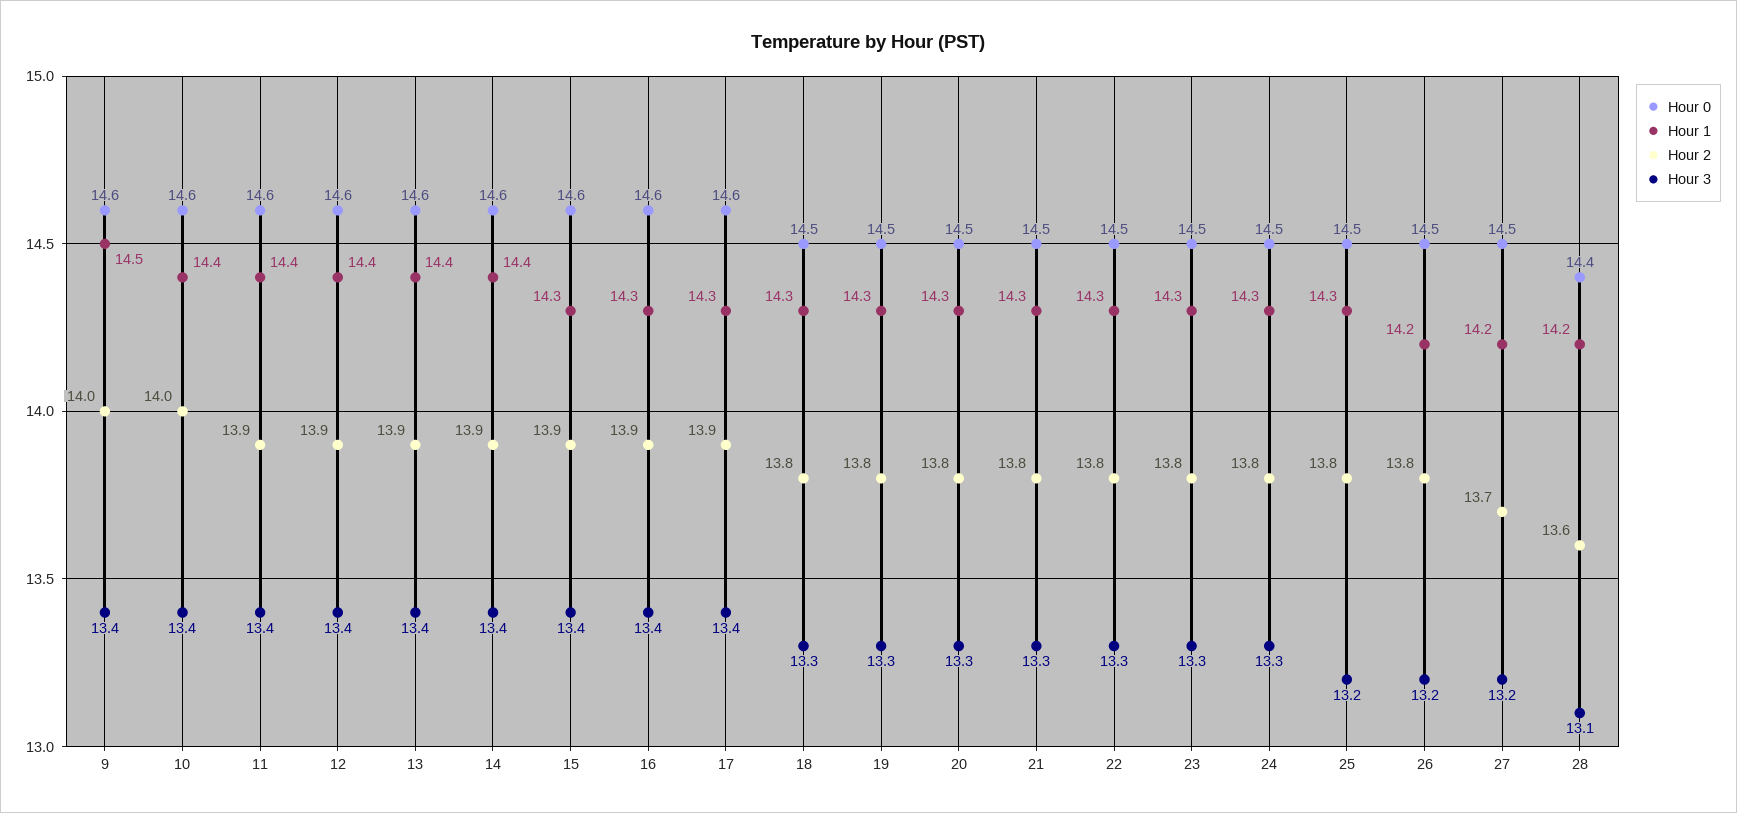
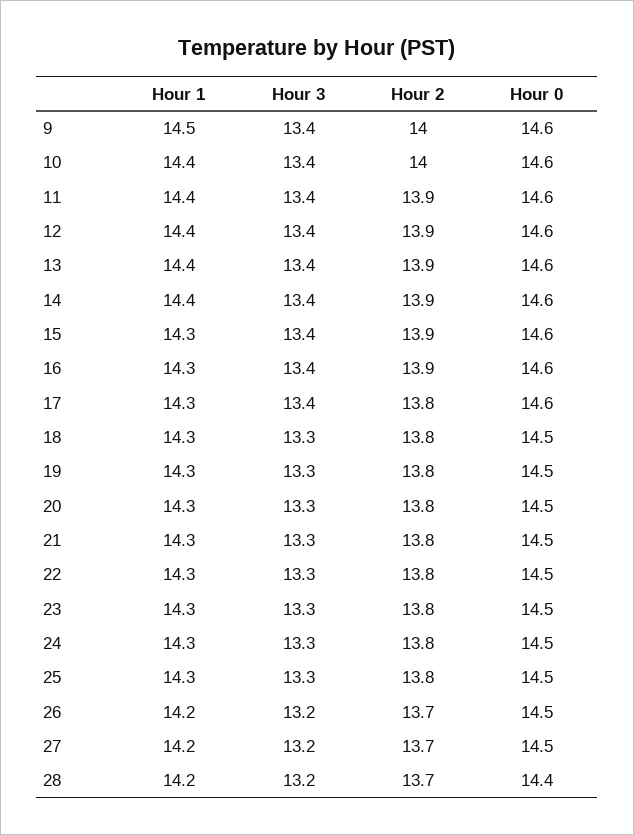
  {
    "Hour 0": {
      "9": 14.6,
      "10": 14.6,
      "11": 14.6,
      "12": 14.6,
      "13": 14.6,
      "14": 14.6,
      "15": 14.6,
      "16": 14.6,
      "17": 14.6,
      "18": 14.5,
      "19": 14.5,
      "20": 14.5,
      "21": 14.5,
      "22": 14.5,
      "23": 14.5,
      "24": 14.5,
      "25": 14.5,
      "26": 14.5,
      "27": 14.5,
      "28": 14.4
    },
    "Hour 1": {
      "9": 14.5,
      "10": 14.4,
      "11": 14.4,
      "12": 14.4,
      "13": 14.4,
      "14": 14.4,
      "15": 14.3,
      "16": 14.3,
      "17": 14.3,
      "18": 14.3,
      "19": 14.3,
      "20": 14.3,
      "21": 14.3,
      "22": 14.3,
      "23": 14.3,
      "24": 14.3,
      "25": 14.3,
      "26": 14.2,
      "27": 14.2,
      "28": 14.2
    },
    "Hour 2": {
      "9": 14,
      "10": 14,
      "11": 13.9,
      "12": 13.9,
      "13": 13.9,
      "14": 13.9,
      "15": 13.9,
      "16": 13.9,
-     "17": 13.9,
+     "17": 13.8,
      "18": 13.8,
      "19": 13.8,
      "20": 13.8,
      "21": 13.8,
      "22": 13.8,
      "23": 13.8,
      "24": 13.8,
      "25": 13.8,
-     "26": 13.8,
+     "26": 13.7,
      "27": 13.7,
-     "28": 13.6
+     "28": 13.7
    },
    "Hour 3": {
      "9": 13.4,
      "10": 13.4,
      "11": 13.4,
      "12": 13.4,
      "13": 13.4,
      "14": 13.4,
      "15": 13.4,
      "16": 13.4,
      "17": 13.4,
      "18": 13.3,
      "19": 13.3,
      "20": 13.3,
      "21": 13.3,
      "22": 13.3,
      "23": 13.3,
      "24": 13.3,
-     "25": 13.2,
+     "25": 13.3,
      "26": 13.2,
      "27": 13.2,
-     "28": 13.1
+     "28": 13.2
    }
  }

